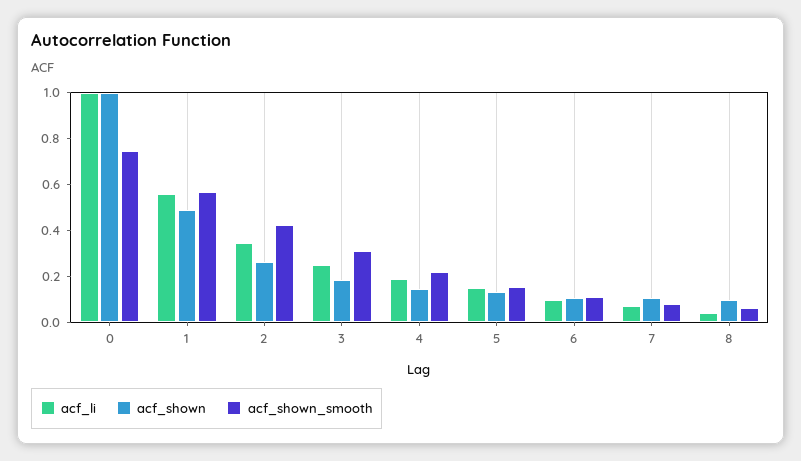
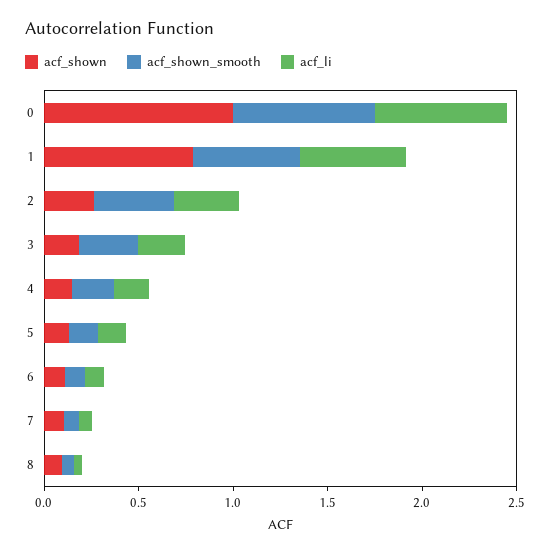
  {
    "acf_li": {
-     "0": 1,
+     "0": 0.7,
      "1": 0.55,
      "2": 0.35,
      "3": 0.25,
      "4": 0.2,
      "5": 0.15,
      "6": 0.1,
      "7": 0.05,
      "8": 0.05
    },
    "acf_shown": {
      "0": 1,
-     "1": 0.5,
+     "1": 0.8,
      "2": 0.25,
      "3": 0.2,
      "4": 0.15,
      "5": 0.15,
      "6": 0.1,
      "7": 0.1,
      "8": 0.1
    },
    "acf_shown_smooth": {
      "0": 0.75,
      "1": 0.55,
      "2": 0.4,
      "3": 0.3,
      "4": 0.2,
      "5": 0.15,
      "6": 0.1,
      "7": 0.1,
      "8": 0.05
    }
  }

